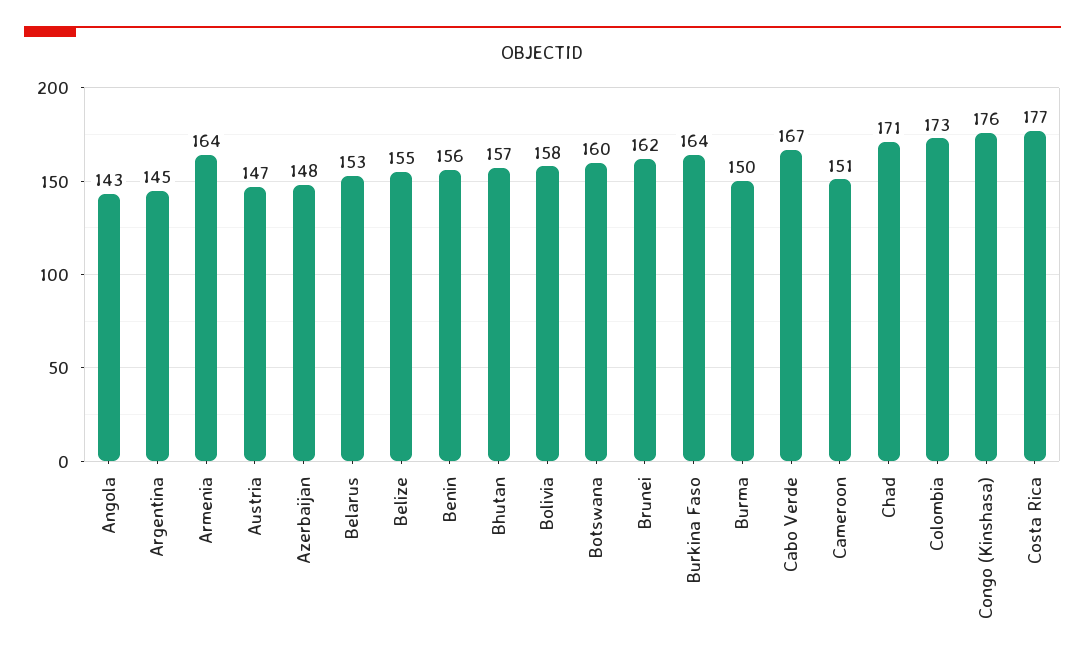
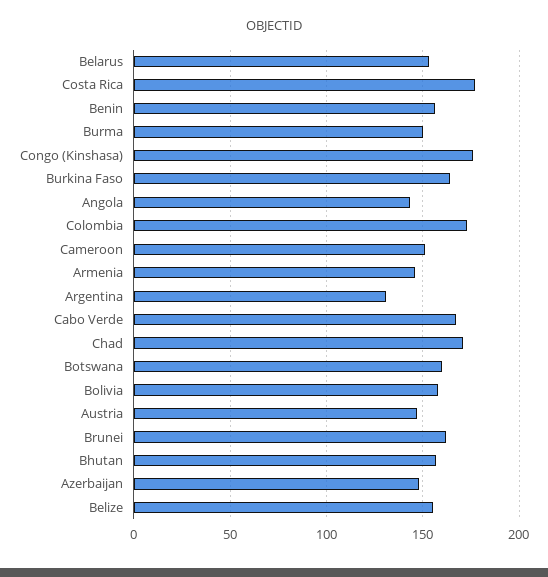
  {
    "Angola": 143,
-   "Argentina": 145,
+   "Argentina": 130,
-   "Armenia": 164,
+   "Armenia": 145,
    "Austria": 147,
    "Azerbaijan": 148,
    "Belarus": 153,
    "Belize": 155,
    "Benin": 156,
    "Bhutan": 157,
    "Bolivia": 158,
    "Botswana": 160,
    "Brunei": 162,
    "Burkina Faso": 164,
    "Burma": 150,
    "Cabo Verde": 167,
    "Cameroon": 151,
    "Chad": 171,
    "Colombia": 173,
    "Congo (Kinshasa)": 176,
    "Costa Rica": 177
  }

